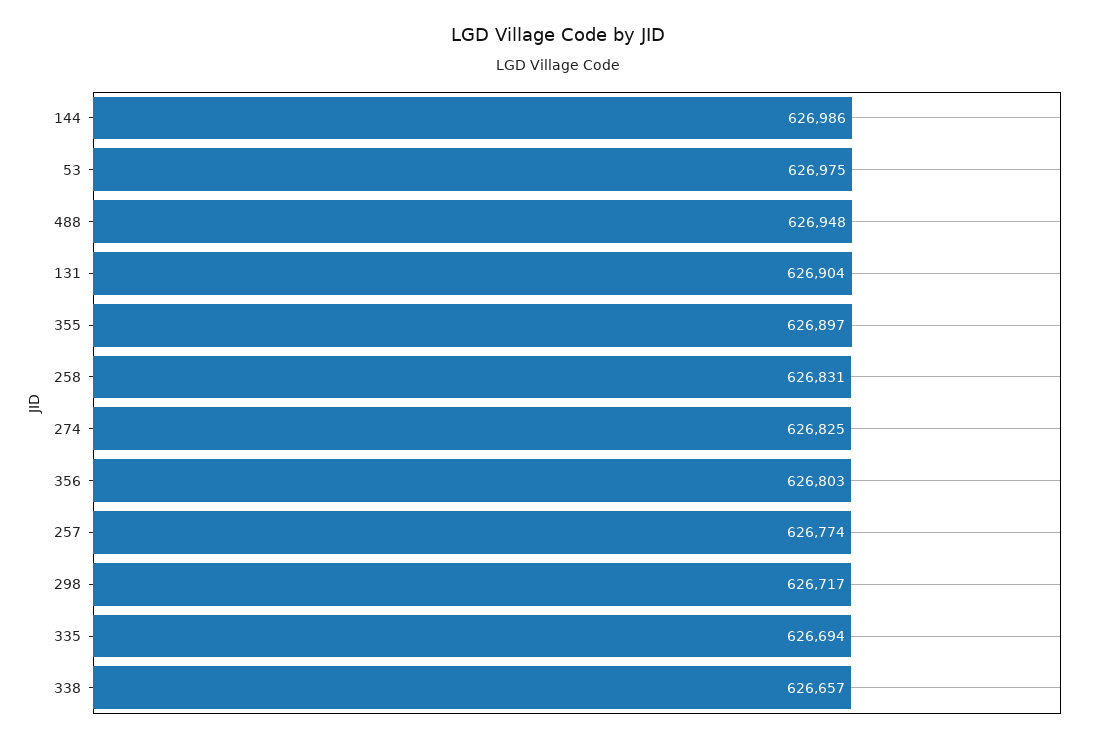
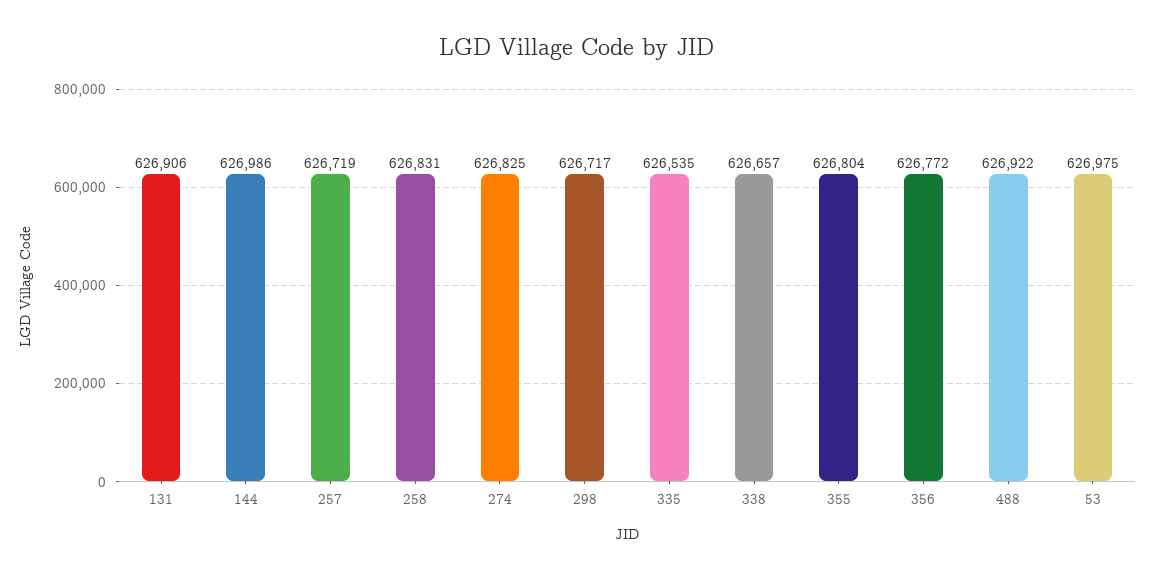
  {
    "144": 626986,
    "53": 626975,
-   "488": 626948,
+   "488": 626922,
-   "131": 626904,
+   "131": 626906,
-   "355": 626897,
+   "355": 626804,
    "258": 626831,
    "274": 626825,
-   "356": 626803,
+   "356": 626772,
-   "257": 626774,
+   "257": 626719,
    "298": 626717,
-   "335": 626694,
+   "335": 626535,
    "338": 626657
  }

